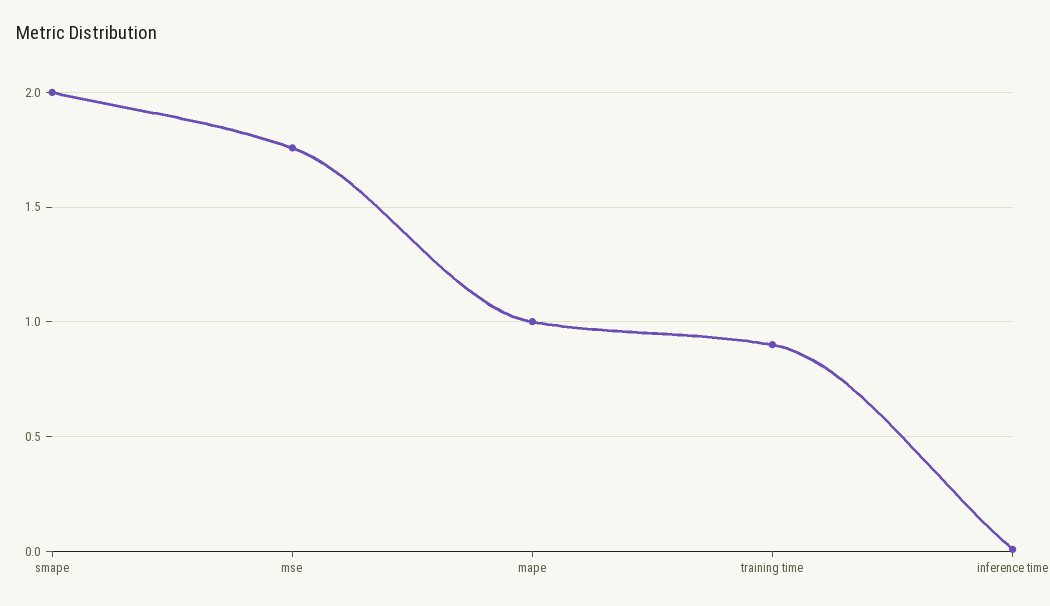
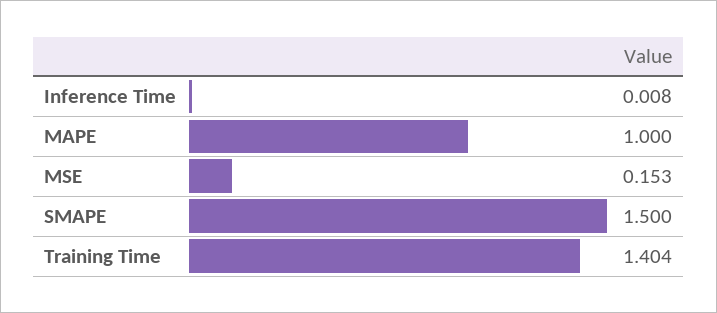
  {
-   "smape": 2,
+   "smape": 1.5,
-   "mse": 1.75,
+   "mse": 0.153,
    "mape": 1,
-   "training time": 0.9,
+   "training time": 1.404,
    "inference time": 0.008
  }

